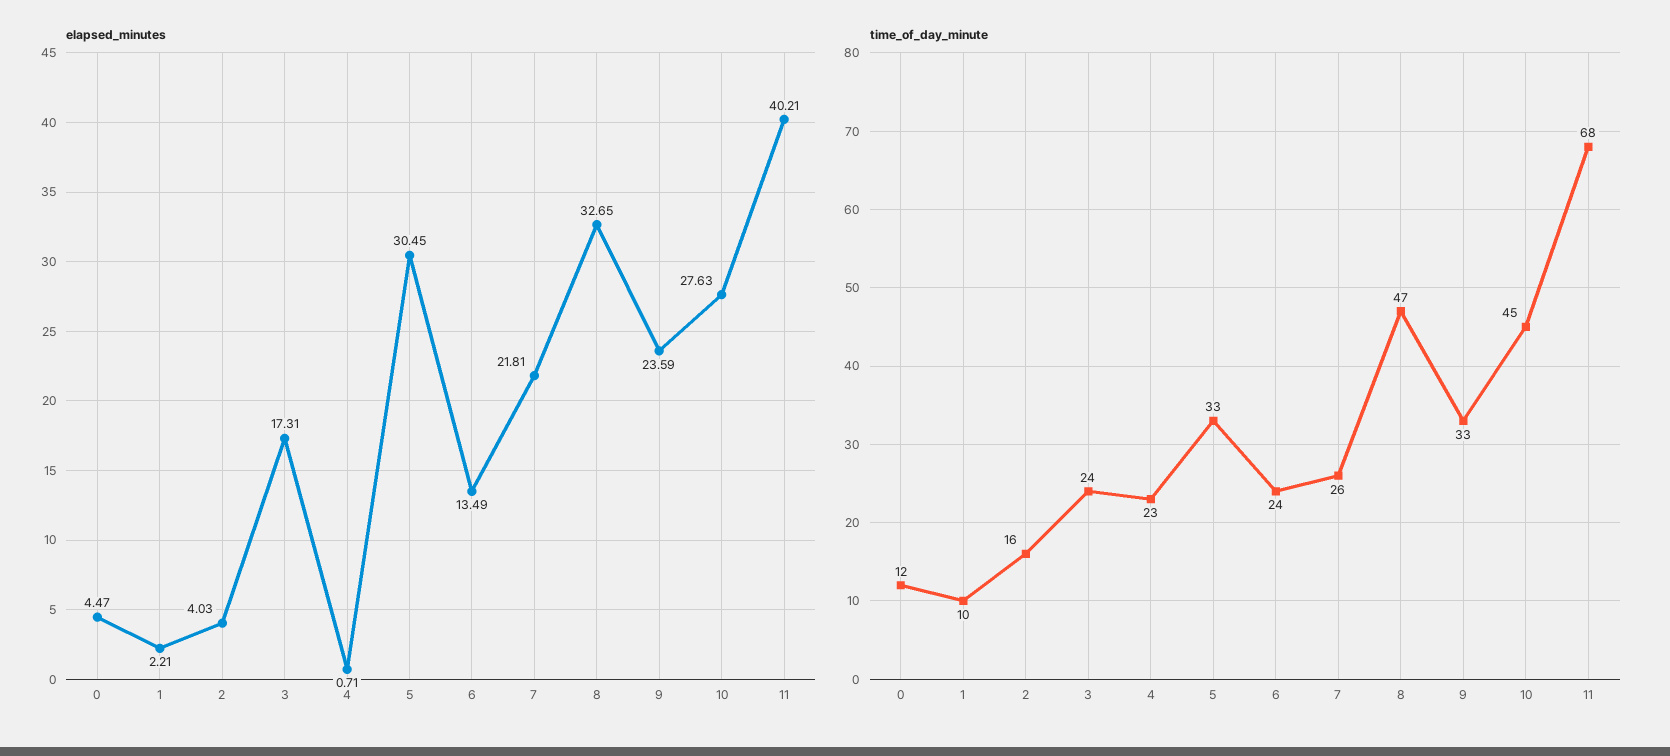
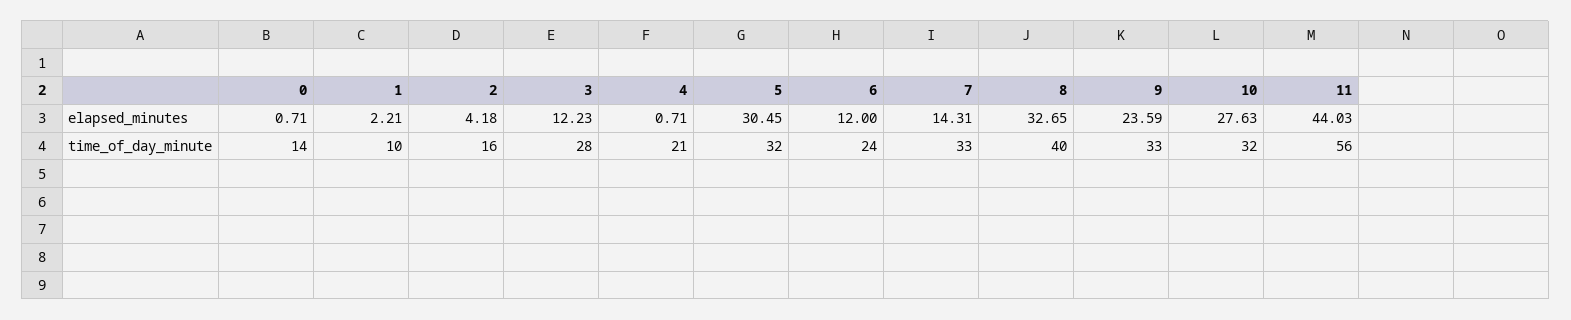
  {
    "elapsed_minutes": {
-     "0": 4.47,
+     "0": 0.71,
      "1": 2.21,
-     "2": 4.03,
+     "2": 4.18,
-     "3": 17.31,
+     "3": 12.23,
      "4": 0.71,
      "5": 30.45,
-     "6": 13.49,
+     "6": 12,
-     "7": 21.81,
+     "7": 14.31,
      "8": 32.65,
      "9": 23.59,
      "10": 27.63,
-     "11": 40.21
+     "11": 44.03
    },
    "time_of_day_minute": {
-     "0": 12,
+     "0": 14,
      "1": 10,
      "2": 16,
-     "3": 24,
+     "3": 28,
-     "4": 23,
+     "4": 21,
-     "5": 33,
+     "5": 32,
      "6": 24,
-     "7": 26,
+     "7": 33,
-     "8": 47,
+     "8": 40,
      "9": 33,
-     "10": 45,
+     "10": 32,
-     "11": 68
+     "11": 56
    }
  }

